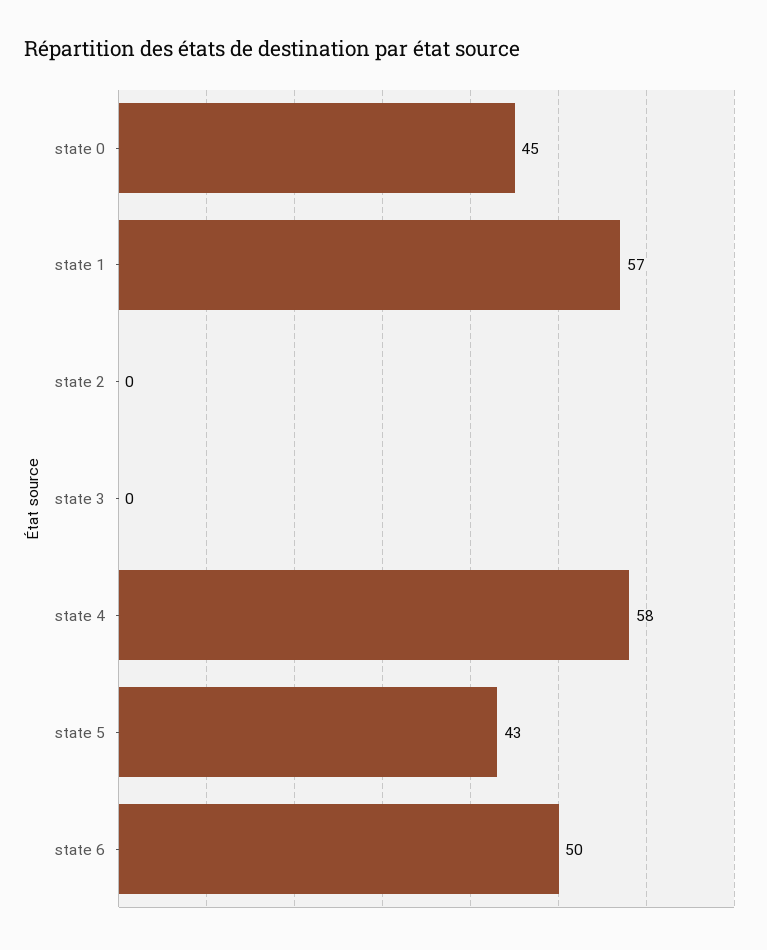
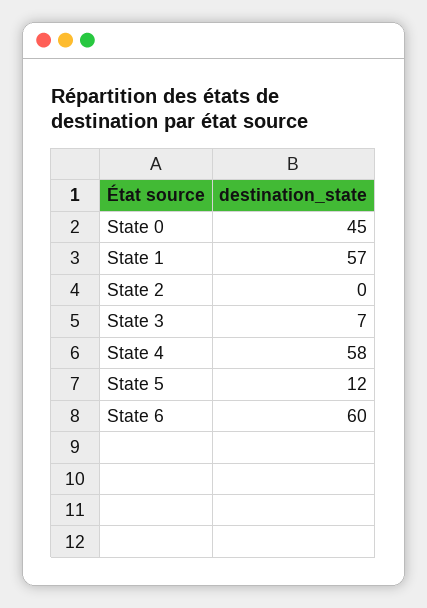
  {
    "state 0": 45,
    "state 1": 57,
    "state 2": 0,
-   "state 3": 0,
+   "state 3": 7,
    "state 4": 58,
-   "state 5": 43,
+   "state 5": 12,
-   "state 6": 50
+   "state 6": 60
  }

